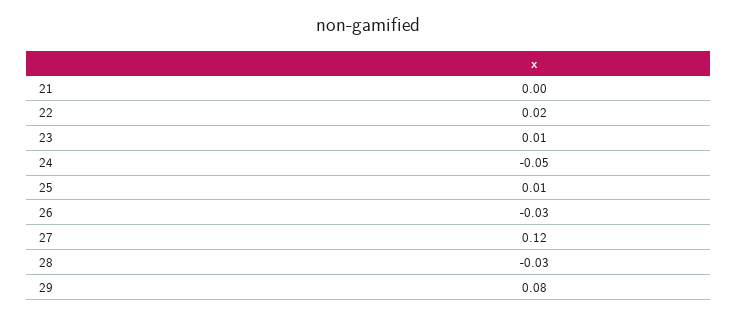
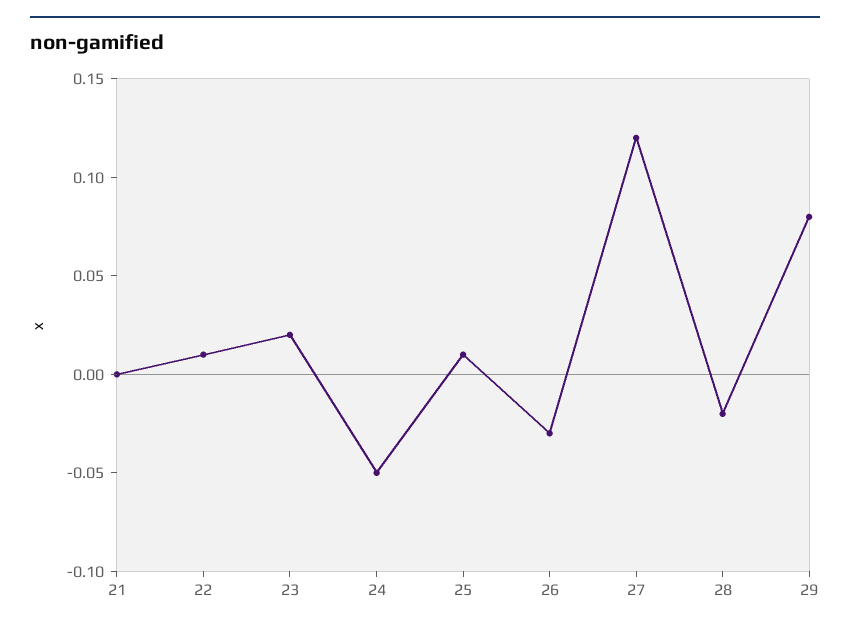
  {
    "21": 0,
-   "22": 0.02,
+   "22": 0.01,
-   "23": 0.01,
+   "23": 0.02,
    "24": -0.05,
    "25": 0.01,
    "26": -0.03,
    "27": 0.12,
-   "28": -0.03,
+   "28": -0.02,
    "29": 0.08
  }

